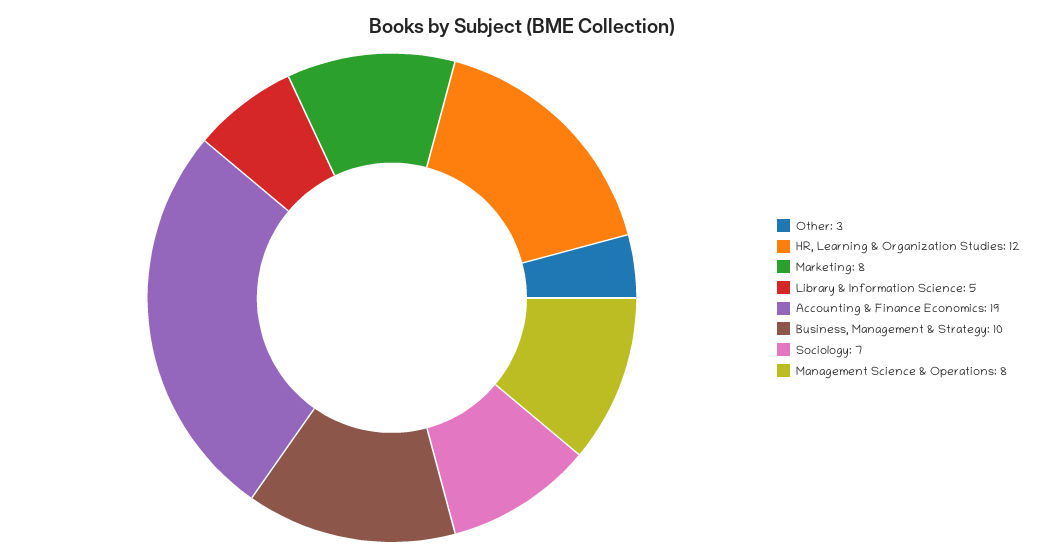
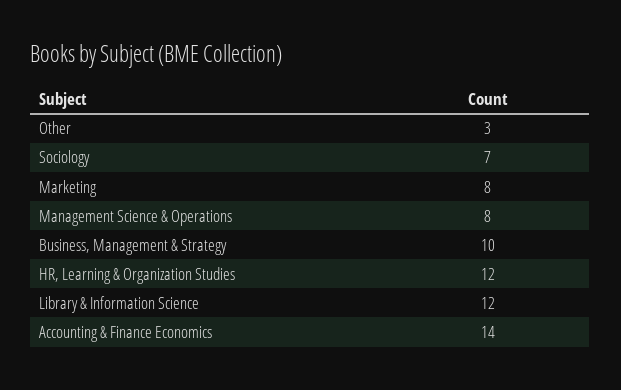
  {
    "Other": 3,
    "HR, Learning & Organization Studies": 12,
    "Marketing": 8,
-   "Library & Information Science": 5,
+   "Library & Information Science": 12,
-   "Accounting & Finance Economics": 19,
+   "Accounting & Finance Economics": 14,
    "Business, Management & Strategy": 10,
    "Sociology": 7,
    "Management Science & Operations": 8
  }

